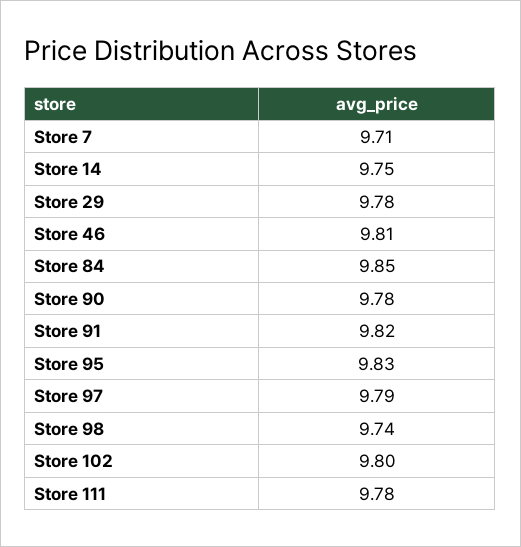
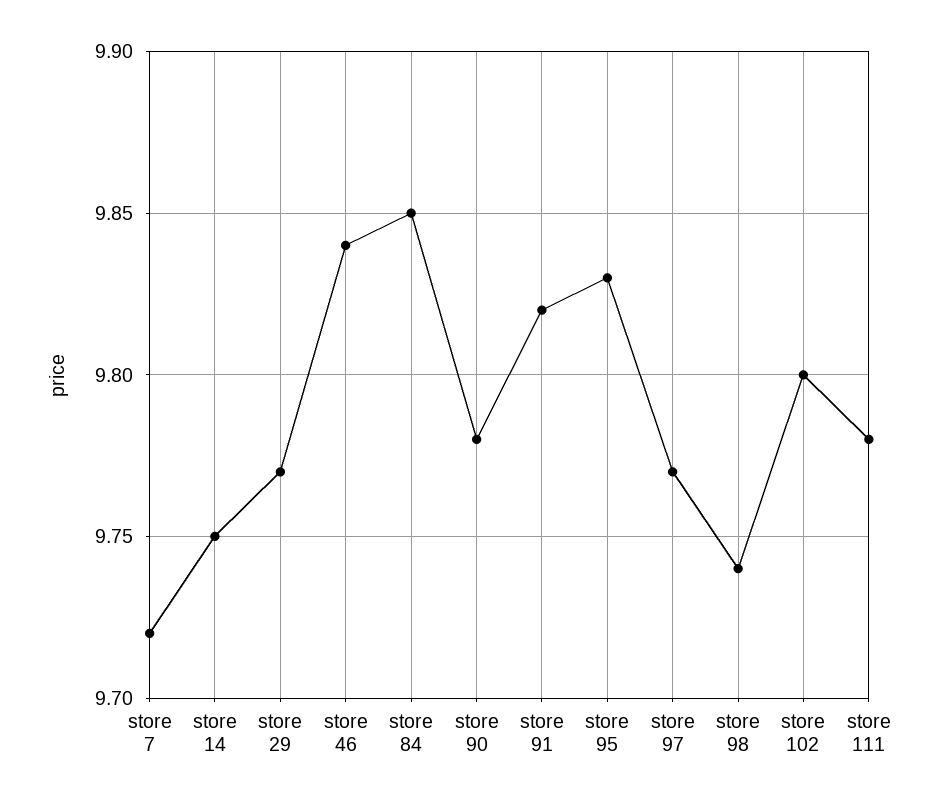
  {
-   "Store 7": 9.71,
+   "Store 7": 9.72,
    "Store 14": 9.75,
-   "Store 29": 9.78,
+   "Store 29": 9.77,
-   "Store 46": 9.81,
+   "Store 46": 9.84,
    "Store 84": 9.85,
    "Store 90": 9.78,
    "Store 91": 9.82,
    "Store 95": 9.83,
-   "Store 97": 9.79,
+   "Store 97": 9.77,
    "Store 98": 9.74,
    "Store 102": 9.8,
    "Store 111": 9.78
  }

